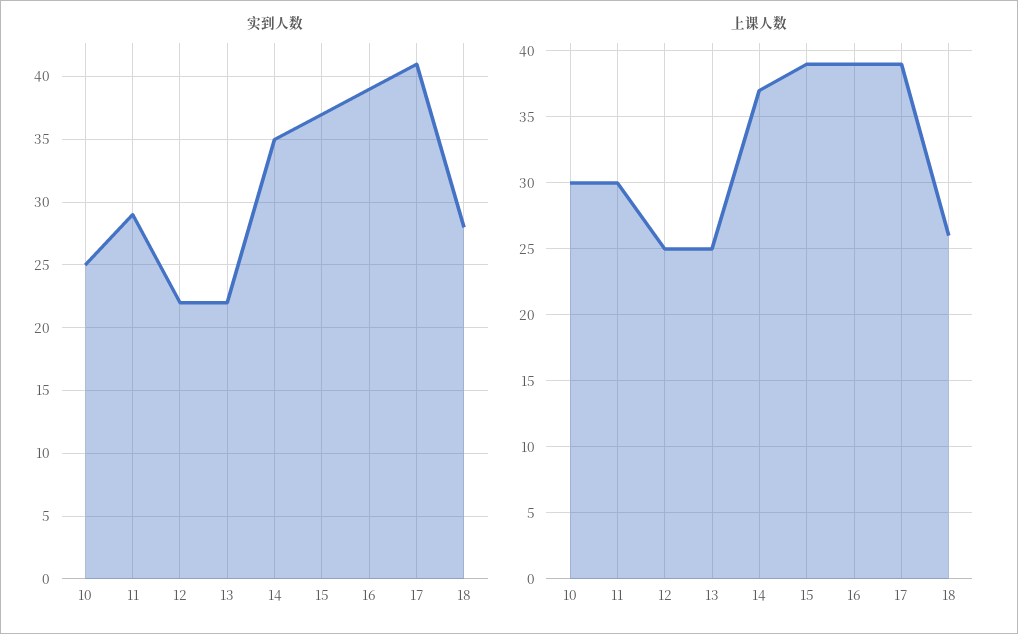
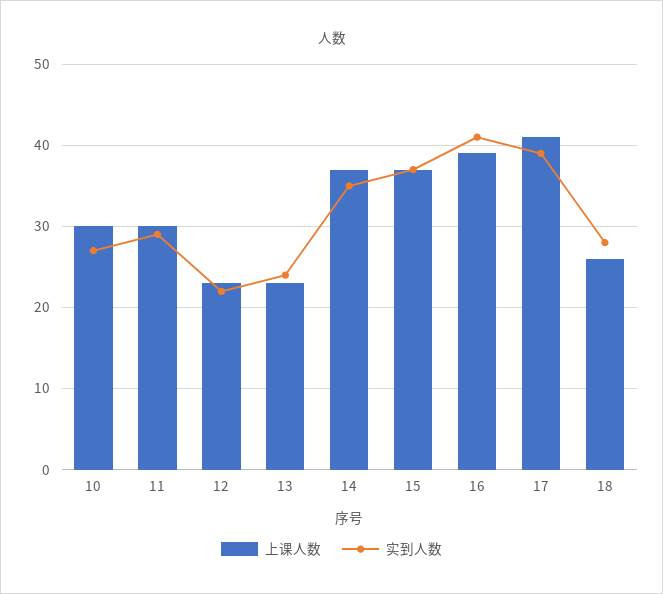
  {
    "实到人数": {
-     "10": 25,
+     "10": 27,
      "11": 29,
      "12": 22,
-     "13": 22,
+     "13": 24,
      "14": 35,
      "15": 37,
-     "16": 39,
+     "16": 41,
-     "17": 41,
+     "17": 39,
      "18": 28
    },
    "上课人数": {
      "10": 30,
      "11": 30,
-     "12": 25,
+     "12": 23,
-     "13": 25,
+     "13": 23,
      "14": 37,
-     "15": 39,
+     "15": 37,
      "16": 39,
-     "17": 39,
+     "17": 41,
      "18": 26
    }
  }

